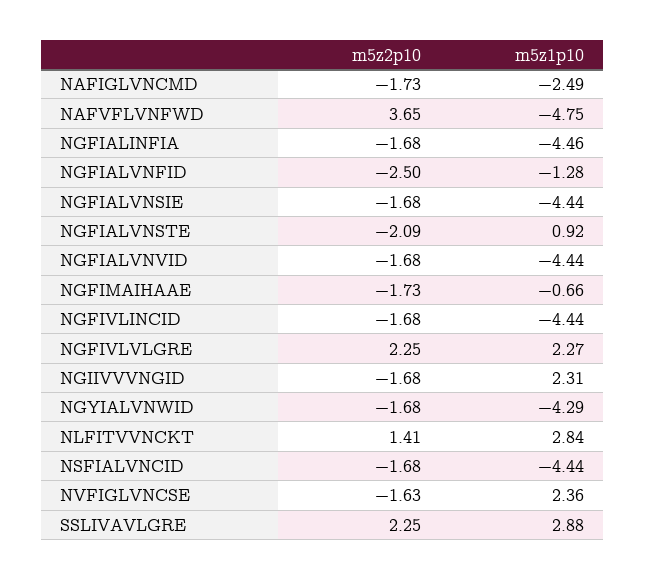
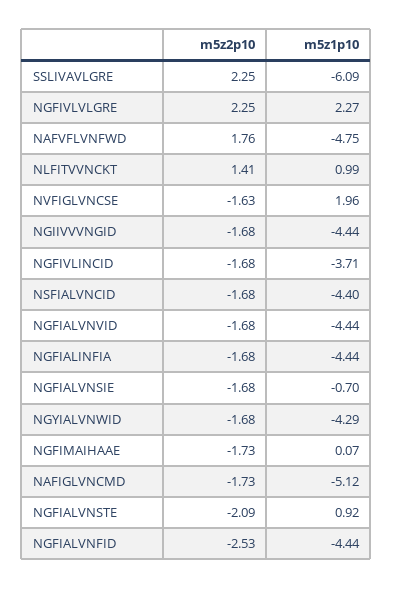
  {
    "m5z2p10": {
      "NAFIGLVNCMD": -1.73,
-     "NAFVFLVNFWD": 3.65,
+     "NAFVFLVNFWD": 1.76,
      "NGFIALINFIA": -1.68,
-     "NGFIALVNFID": -2.5,
+     "NGFIALVNFID": -2.53,
      "NGFIALVNSIE": -1.68,
      "NGFIALVNSTE": -2.09,
      "NGFIALVNVID": -1.68,
      "NGFIMAIHAAE": -1.73,
      "NGFIVLINCID": -1.68,
      "NGFIVLVLGRE": 2.25,
      "NGIIVVVNGID": -1.68,
      "NGYIALVNWID": -1.68,
      "NLFITVVNCKT": 1.41,
      "NSFIALVNCID": -1.68,
      "NVFIGLVNCSE": -1.63,
      "SSLIVAVLGRE": 2.25
    },
    "m5z1p10": {
-     "NAFIGLVNCMD": -2.49,
+     "NAFIGLVNCMD": -5.12,
      "NAFVFLVNFWD": -4.75,
-     "NGFIALINFIA": -4.46,
+     "NGFIALINFIA": -4.44,
-     "NGFIALVNFID": -1.28,
+     "NGFIALVNFID": -4.44,
-     "NGFIALVNSIE": -4.44,
+     "NGFIALVNSIE": -0.7,
      "NGFIALVNSTE": 0.92,
      "NGFIALVNVID": -4.44,
-     "NGFIMAIHAAE": -0.66,
+     "NGFIMAIHAAE": 0.07,
-     "NGFIVLINCID": -4.44,
+     "NGFIVLINCID": -3.71,
      "NGFIVLVLGRE": 2.27,
-     "NGIIVVVNGID": 2.31,
+     "NGIIVVVNGID": -4.44,
      "NGYIALVNWID": -4.29,
-     "NLFITVVNCKT": 2.84,
+     "NLFITVVNCKT": 0.99,
-     "NSFIALVNCID": -4.44,
+     "NSFIALVNCID": -4.4,
-     "NVFIGLVNCSE": 2.36,
+     "NVFIGLVNCSE": 1.96,
-     "SSLIVAVLGRE": 2.88
+     "SSLIVAVLGRE": -6.09
    }
  }

